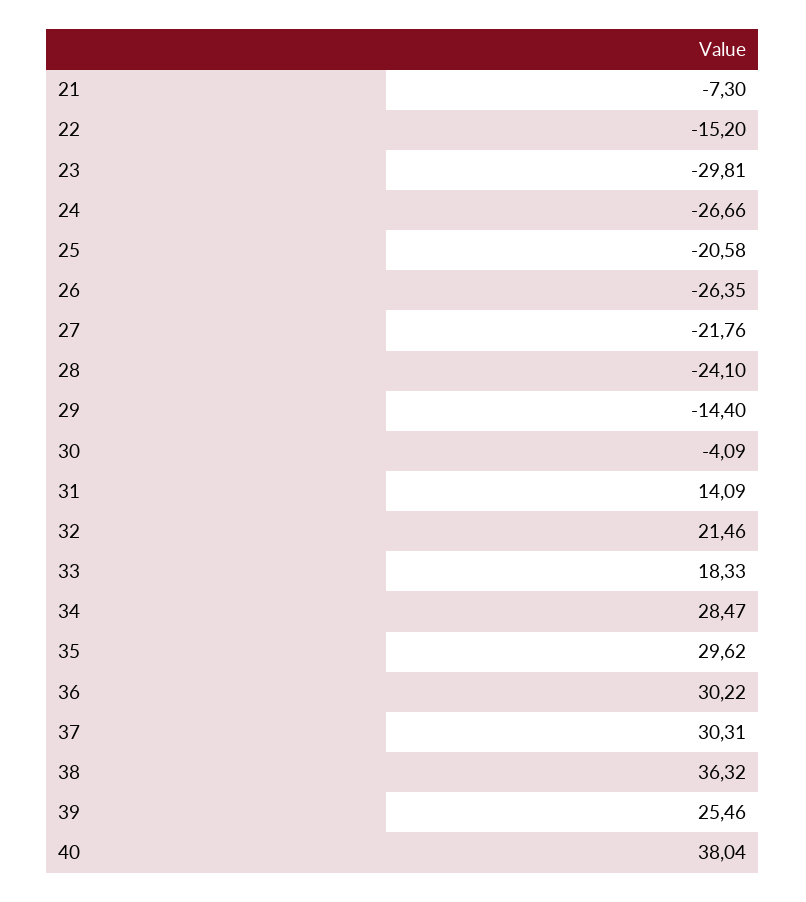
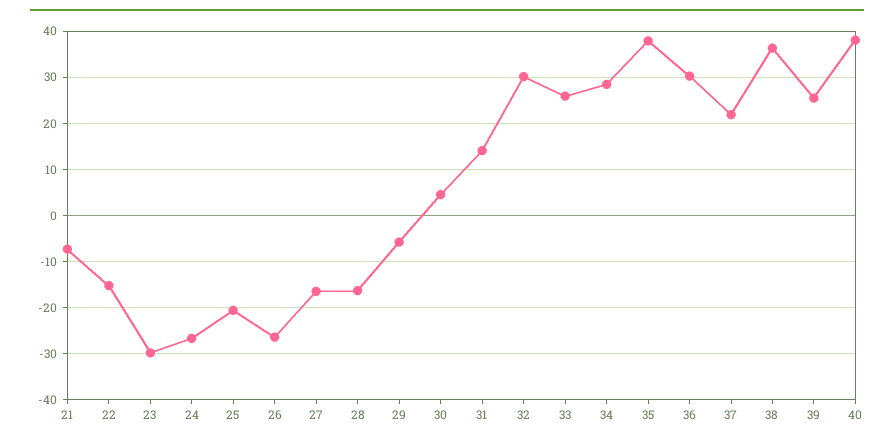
  {
    "21": -7.3,
    "22": -15.2,
    "23": -29.81,
    "24": -26.66,
    "25": -20.58,
    "26": -26.35,
-   "27": -21.76,
+   "27": -16,
-   "28": -24.1,
+   "28": -16,
-   "29": -14.4,
+   "29": -6,
-   "30": -4.09,
+   "30": 4,
    "31": 14.09,
-   "32": 21.46,
+   "32": 30,
-   "33": 18.33,
+   "33": 26,
    "34": 28.47,
-   "35": 29.62,
+   "35": 38,
    "36": 30.22,
-   "37": 30.31,
+   "37": 22,
    "38": 36.32,
    "39": 25.46,
    "40": 38.04
  }

